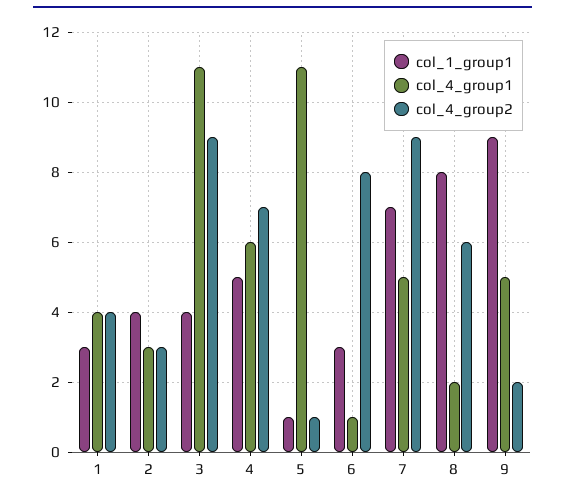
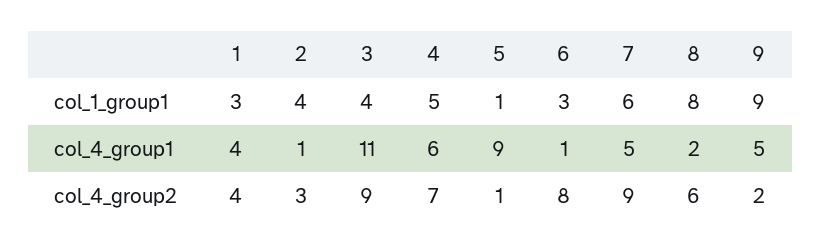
  {
    "col_1_group1": {
      "1": 3,
      "2": 4,
      "3": 4,
      "4": 5,
      "5": 1,
      "6": 3,
-     "7": 7,
+     "7": 6,
      "8": 8,
      "9": 9
    },
    "col_4_group1": {
      "1": 4,
-     "2": 3,
+     "2": 1,
      "3": 11,
      "4": 6,
-     "5": 11,
+     "5": 9,
      "6": 1,
      "7": 5,
      "8": 2,
      "9": 5
    },
    "col_4_group2": {
      "1": 4,
      "2": 3,
      "3": 9,
      "4": 7,
      "5": 1,
      "6": 8,
      "7": 9,
      "8": 6,
      "9": 2
    }
  }

